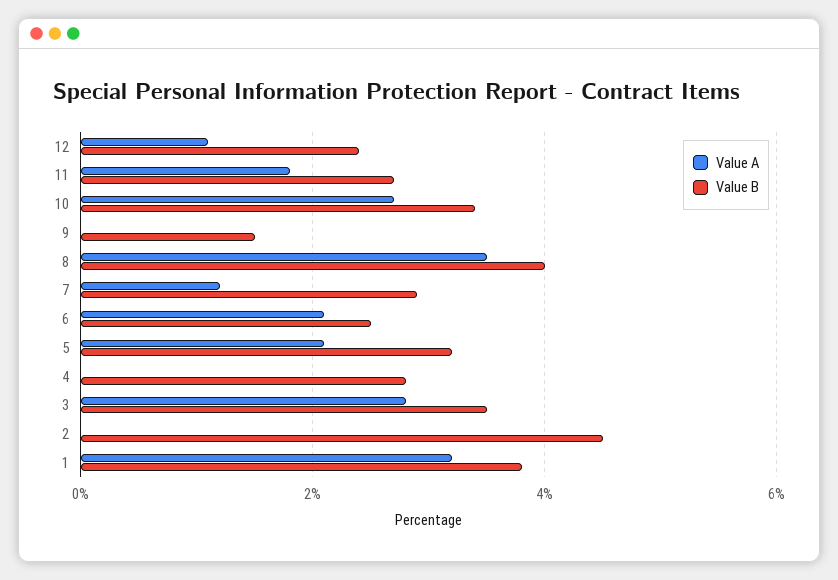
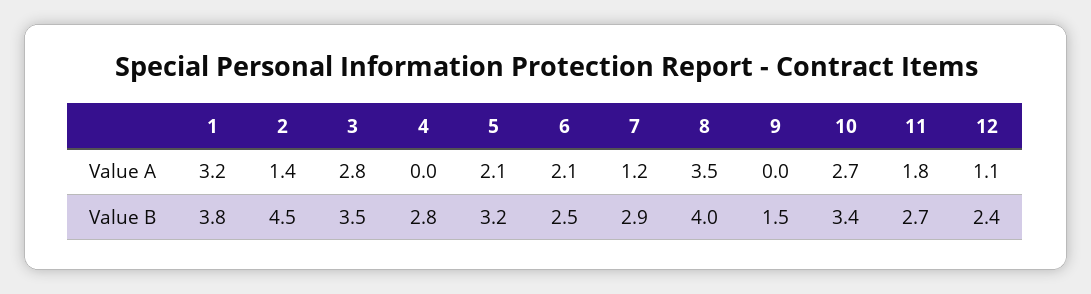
  {
    "Value A": {
      "12": 1.1,
      "11": 1.8,
      "10": 2.7,
      "9": 0,
      "8": 3.5,
      "7": 1.2,
      "6": 2.1,
      "5": 2.1,
      "4": 0,
      "3": 2.8,
-     "2": 0,
+     "2": 1.4,
      "1": 3.2
    },
    "Value B": {
      "12": 2.4,
      "11": 2.7,
      "10": 3.4,
      "9": 1.5,
      "8": 4,
      "7": 2.9,
      "6": 2.5,
      "5": 3.2,
      "4": 2.8,
      "3": 3.5,
      "2": 4.5,
      "1": 3.8
    }
  }

